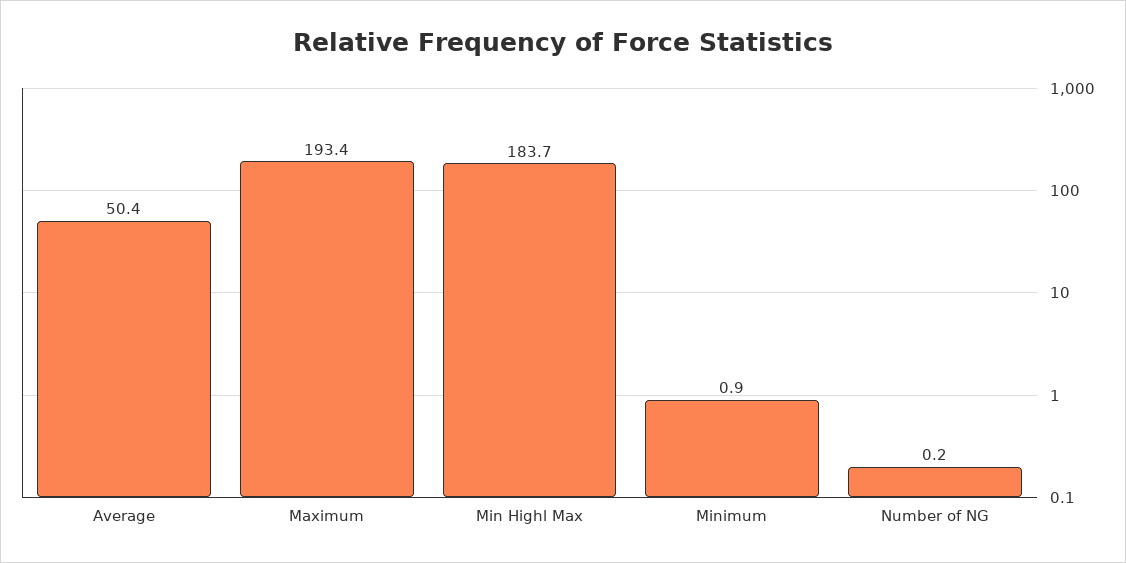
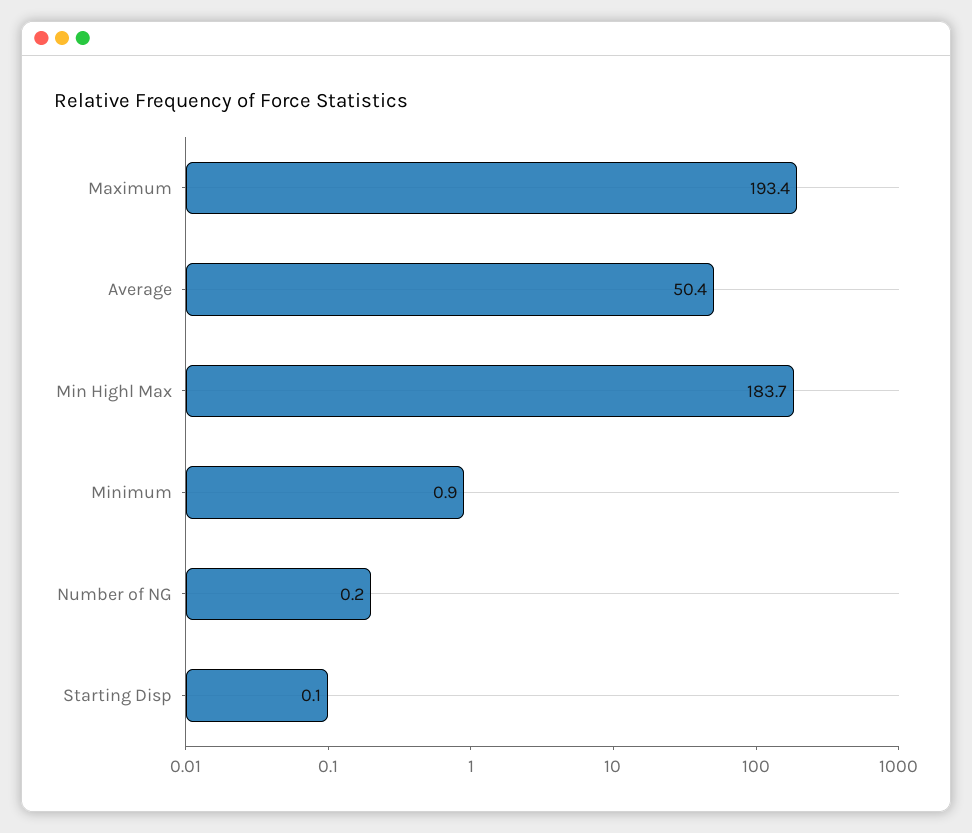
  {
    "Average": 50.4,
    "Maximum": 193.4,
    "Min Highl Max": 183.7,
    "Minimum": 0.9,
-   "Number of NG": 0.2
+   "Number of NG": 0.2,
+   "Starting Disp": 0.1
  }

